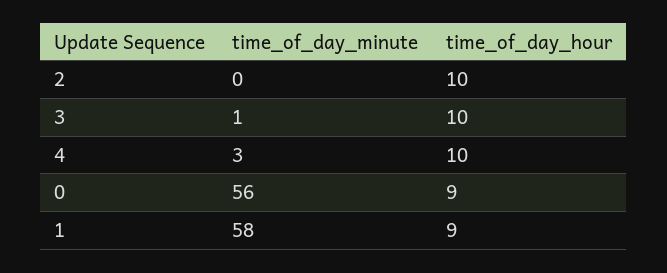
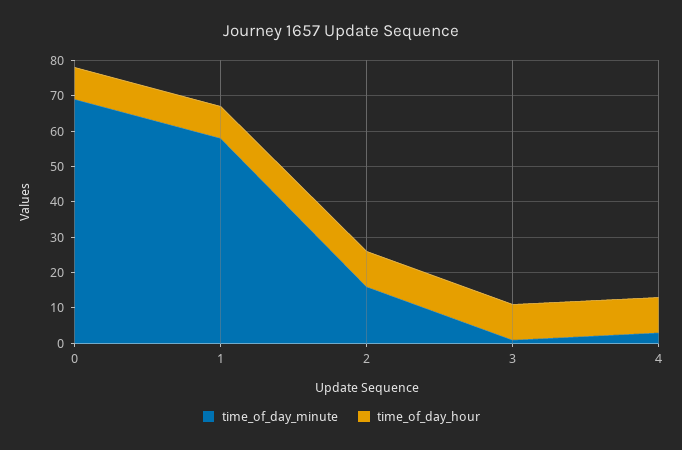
  {
    "time_of_day_minute": {
-     "2": 0,
+     "2": 15,
      "3": 1,
      "4": 3,
-     "0": 56,
+     "0": 70,
      "1": 58
    },
    "time_of_day_hour": {
      "2": 10,
      "3": 10,
      "4": 10,
      "0": 9,
      "1": 9
    }
  }

